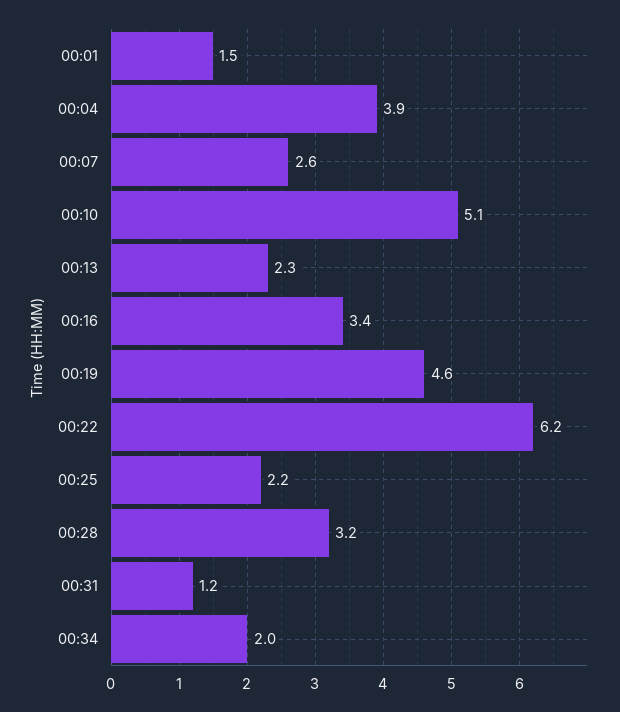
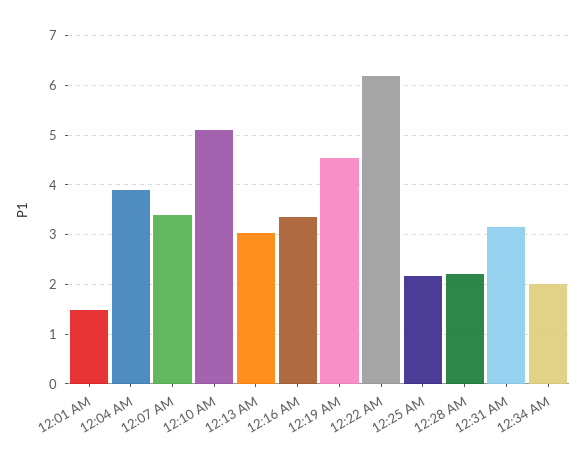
  {
    "00:01": 1.5,
    "00:04": 3.9,
-   "00:07": 2.6,
+   "00:07": 3.4,
    "00:10": 5.1,
-   "00:13": 2.3,
+   "00:13": 3,
    "00:16": 3.4,
    "00:19": 4.6,
    "00:22": 6.2,
    "00:25": 2.2,
-   "00:28": 3.2,
+   "00:28": 2.2,
-   "00:31": 1.2,
+   "00:31": 3.2,
    "00:34": 2
  }

